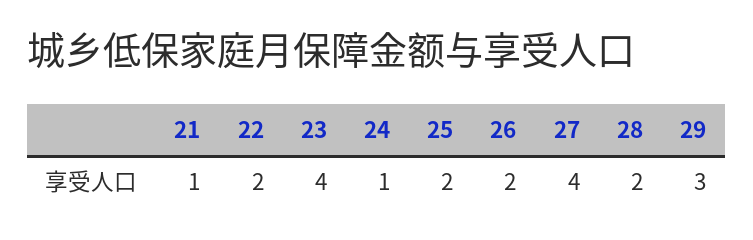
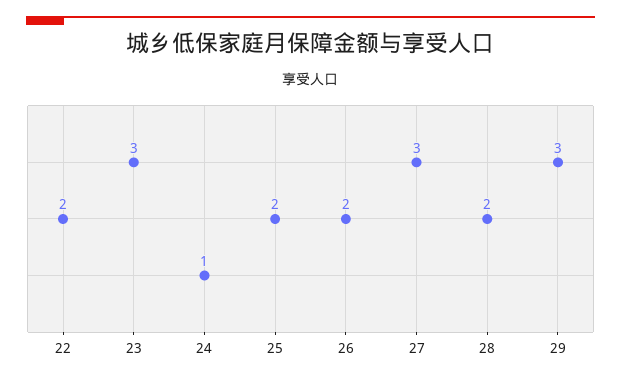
  {
-   "21": 1,
    "22": 2,
-   "23": 4,
+   "23": 3,
    "24": 1,
    "25": 2,
    "26": 2,
-   "27": 4,
+   "27": 3,
    "28": 2,
    "29": 3
  }

